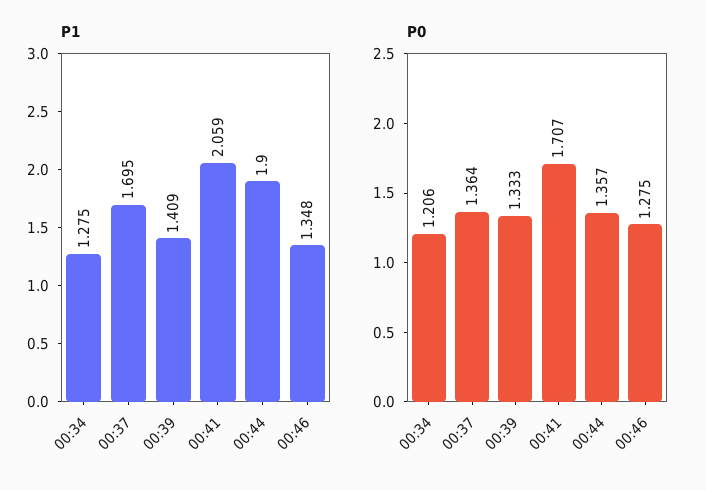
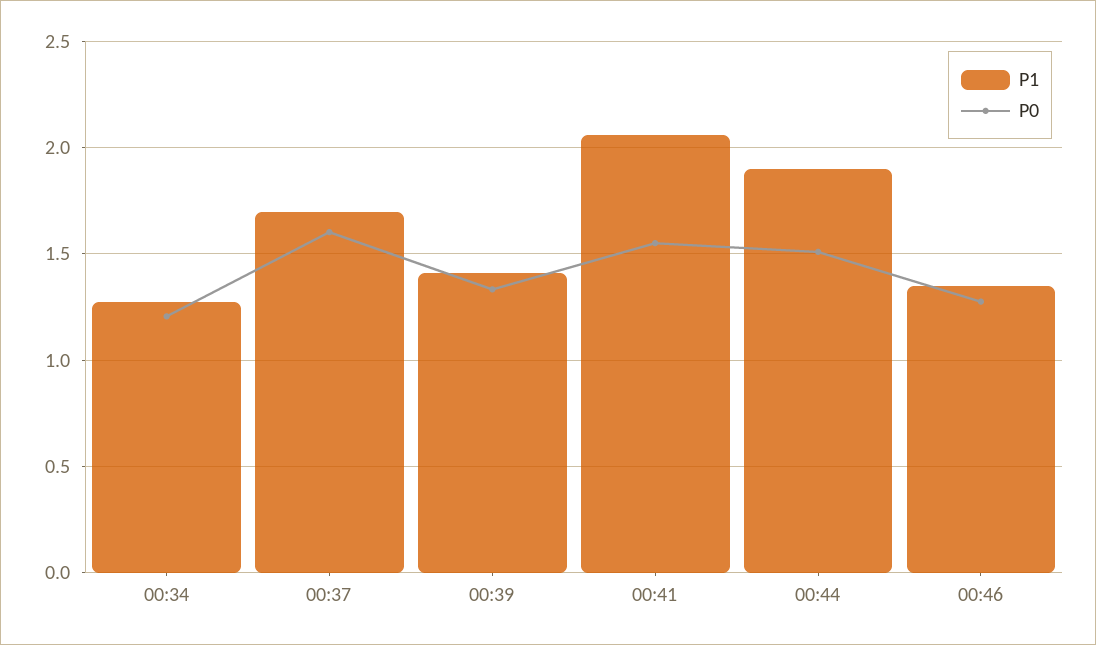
  {
    "P1": {
      "00:34": 1.275,
      "00:37": 1.695,
      "00:39": 1.409,
      "00:41": 2.059,
      "00:44": 1.9,
      "00:46": 1.348
    },
    "P0": {
      "00:34": 1.206,
-     "00:37": 1.364,
+     "00:37": 1.6,
      "00:39": 1.333,
-     "00:41": 1.707,
+     "00:41": 1.55,
-     "00:44": 1.357,
+     "00:44": 1.5,
      "00:46": 1.275
    }
  }

